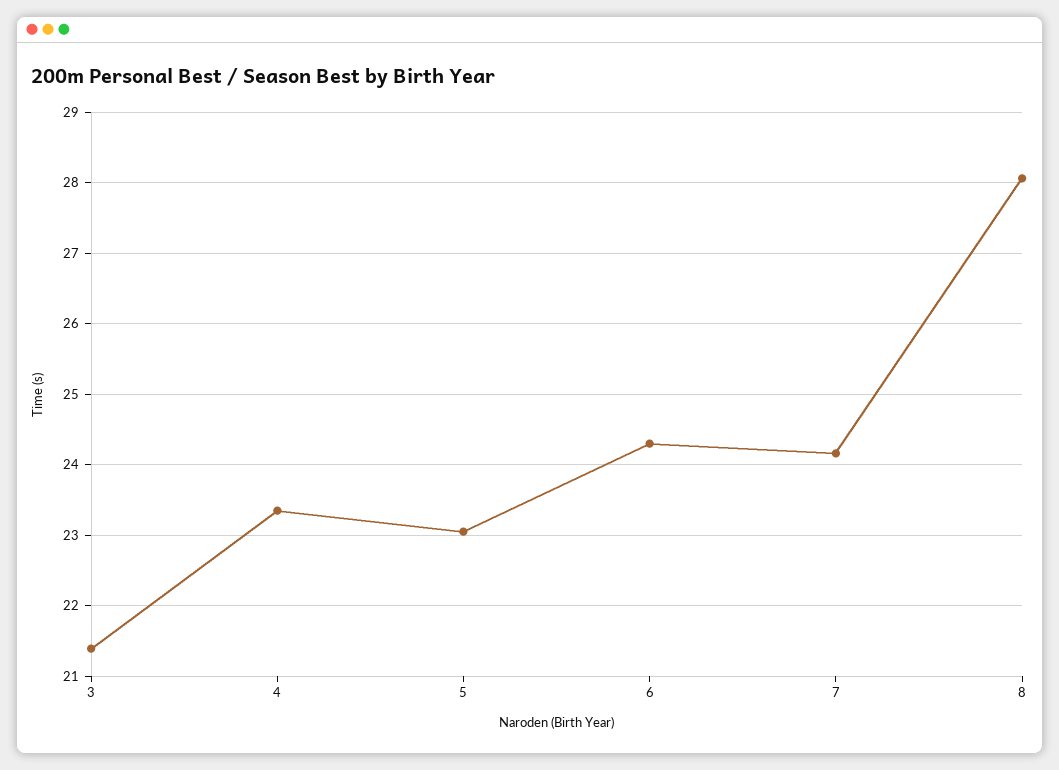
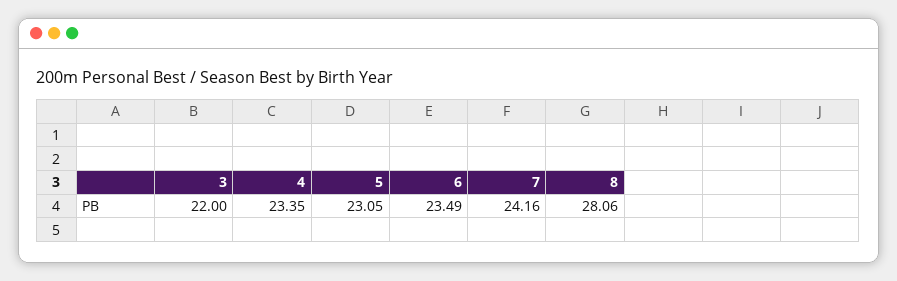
  {
-   "3": 21.4,
+   "3": 22,
    "4": 23.35,
    "5": 23.05,
-   "6": 24.3,
+   "6": 23.49,
    "7": 24.16,
    "8": 28.06
  }

